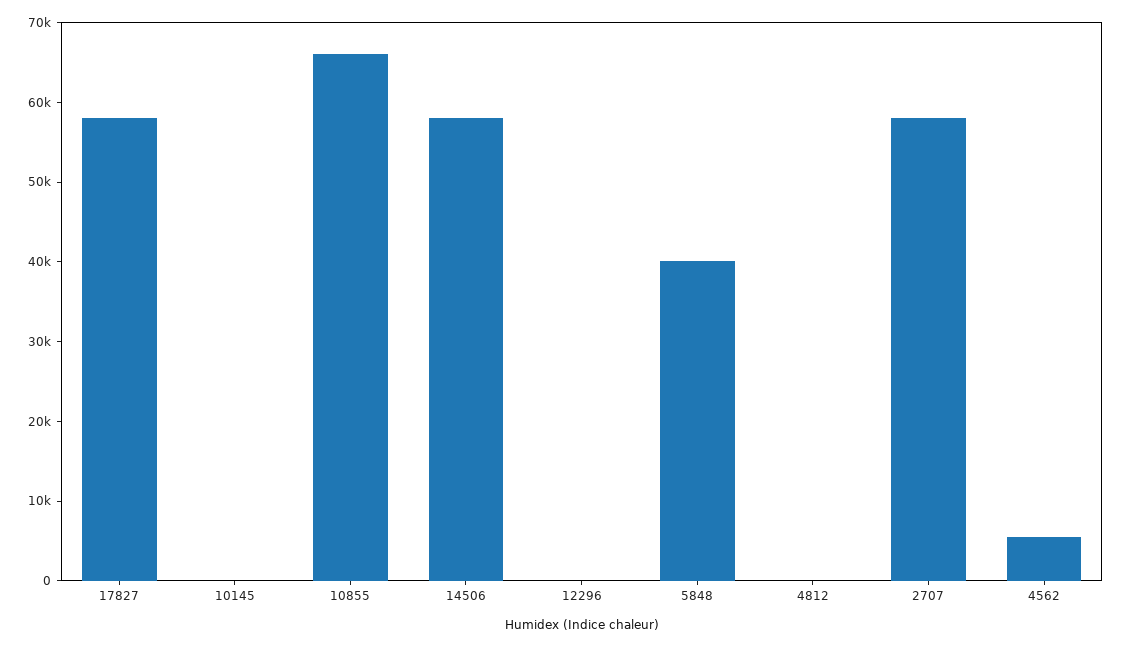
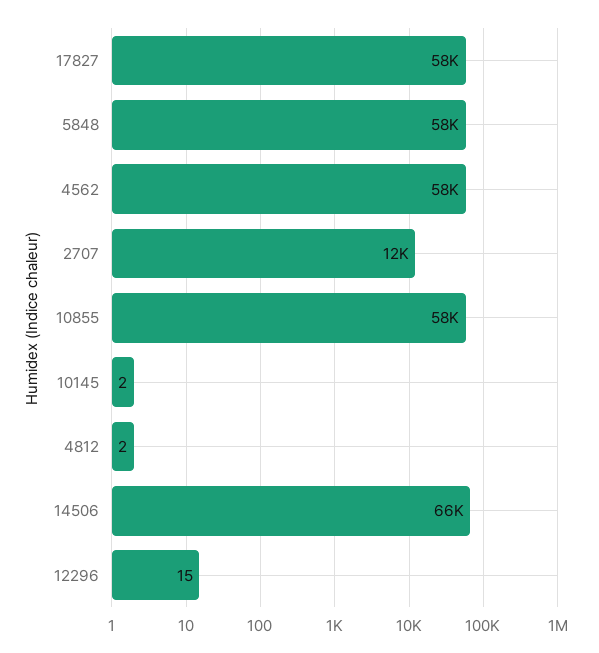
  {
    "17827": 58000,
    "10145": 2,
-   "10855": 66000,
+   "10855": 58000,
-   "14506": 58000,
+   "14506": 66000,
    "12296": 15,
-   "5848": 40000,
+   "5848": 58000,
    "4812": 2,
-   "2707": 58000,
+   "2707": 12000,
-   "4562": 6000
+   "4562": 58000
  }

